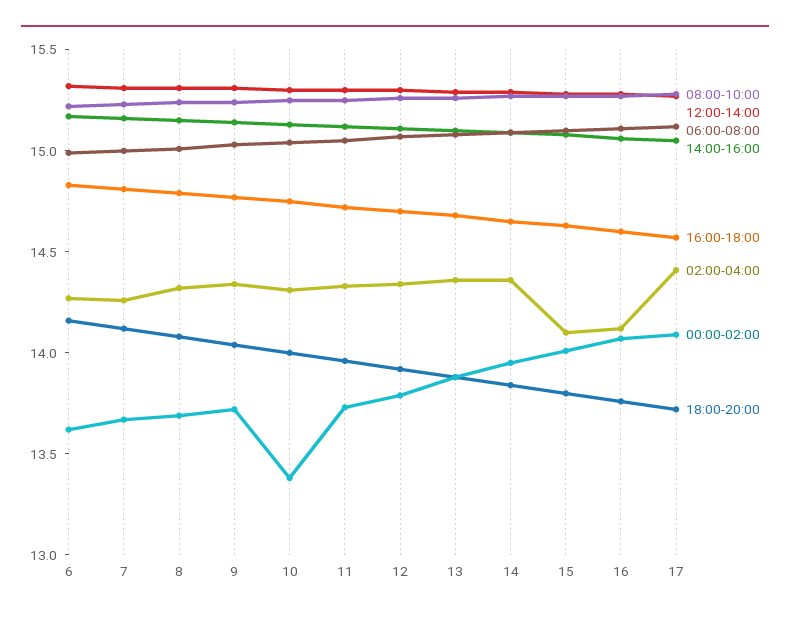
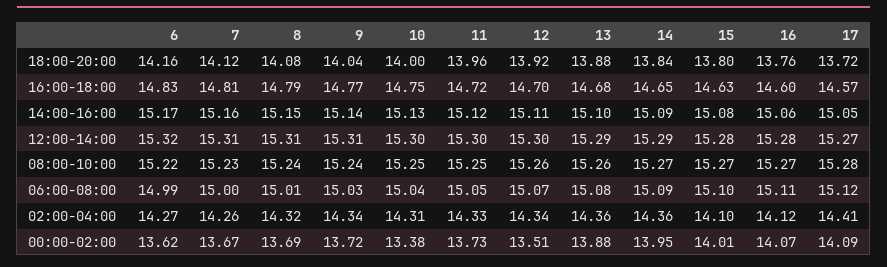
  {
    "08:00-10:00": {
      "6": 15.22,
      "7": 15.23,
      "8": 15.24,
      "9": 15.24,
      "10": 15.25,
      "11": 15.25,
      "12": 15.26,
      "13": 15.26,
      "14": 15.27,
      "15": 15.27,
      "16": 15.27,
      "17": 15.28
    },
    "12:00-14:00": {
      "6": 15.32,
      "7": 15.31,
      "8": 15.31,
      "9": 15.31,
      "10": 15.3,
      "11": 15.3,
      "12": 15.3,
      "13": 15.29,
      "14": 15.29,
      "15": 15.28,
      "16": 15.28,
      "17": 15.27
    },
    "06:00-08:00": {
      "6": 14.99,
      "7": 15,
      "8": 15.01,
      "9": 15.03,
      "10": 15.04,
      "11": 15.05,
      "12": 15.07,
      "13": 15.08,
      "14": 15.09,
      "15": 15.1,
      "16": 15.11,
      "17": 15.12
    },
    "14:00-16:00": {
      "6": 15.17,
      "7": 15.16,
      "8": 15.15,
      "9": 15.14,
      "10": 15.13,
      "11": 15.12,
      "12": 15.11,
      "13": 15.1,
      "14": 15.09,
      "15": 15.08,
      "16": 15.06,
      "17": 15.05
    },
    "16:00-18:00": {
      "6": 14.83,
      "7": 14.81,
      "8": 14.79,
      "9": 14.77,
      "10": 14.75,
      "11": 14.72,
      "12": 14.7,
      "13": 14.68,
      "14": 14.65,
      "15": 14.63,
      "16": 14.6,
      "17": 14.57
    },
    "02:00-04:00": {
      "6": 14.27,
      "7": 14.26,
      "8": 14.32,
      "9": 14.34,
      "10": 14.31,
      "11": 14.33,
      "12": 14.34,
      "13": 14.36,
      "14": 14.36,
      "15": 14.1,
      "16": 14.12,
      "17": 14.41
    },
    "00:00-02:00": {
      "6": 13.62,
      "7": 13.67,
      "8": 13.69,
      "9": 13.72,
      "10": 13.38,
      "11": 13.73,
-     "12": 13.8,
+     "12": 13.51,
      "13": 13.88,
      "14": 13.95,
      "15": 14.01,
      "16": 14.07,
      "17": 14.09
    },
    "18:00-20:00": {
      "6": 14.16,
      "7": 14.12,
      "8": 14.08,
      "9": 14.04,
      "10": 14,
      "11": 13.96,
      "12": 13.92,
      "13": 13.88,
      "14": 13.84,
      "15": 13.8,
      "16": 13.76,
      "17": 13.72
    }
  }

